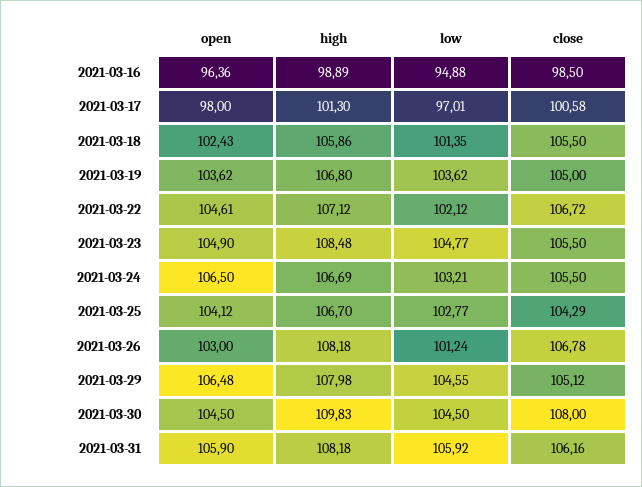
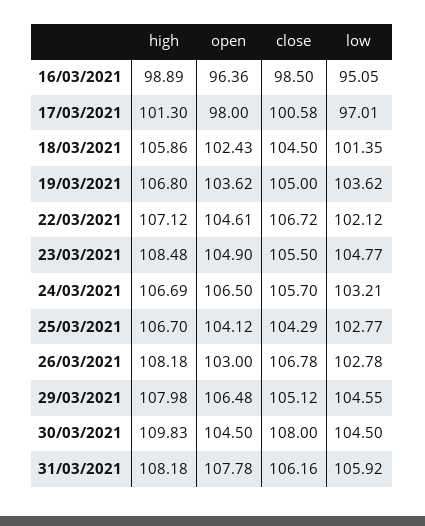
  {
    "open": {
      "2021-03-16": 96.36,
      "2021-03-17": 98,
      "2021-03-18": 102.43,
      "2021-03-19": 103.62,
      "2021-03-22": 104.61,
      "2021-03-23": 104.9,
      "2021-03-24": 106.5,
      "2021-03-25": 104.12,
      "2021-03-26": 103,
      "2021-03-29": 106.48,
      "2021-03-30": 104.5,
-     "2021-03-31": 105.9
+     "2021-03-31": 107.78
    },
    "high": {
      "2021-03-16": 98.89,
      "2021-03-17": 101.3,
      "2021-03-18": 105.86,
      "2021-03-19": 106.8,
      "2021-03-22": 107.12,
      "2021-03-23": 108.48,
      "2021-03-24": 106.69,
      "2021-03-25": 106.7,
      "2021-03-26": 108.18,
      "2021-03-29": 107.98,
      "2021-03-30": 109.83,
      "2021-03-31": 108.18
    },
    "low": {
-     "2021-03-16": 94.88,
+     "2021-03-16": 95.05,
      "2021-03-17": 97.01,
      "2021-03-18": 101.35,
      "2021-03-19": 103.62,
      "2021-03-22": 102.12,
      "2021-03-23": 104.77,
      "2021-03-24": 103.21,
      "2021-03-25": 102.77,
-     "2021-03-26": 101.24,
+     "2021-03-26": 102.78,
      "2021-03-29": 104.55,
      "2021-03-30": 104.5,
      "2021-03-31": 105.92
    },
    "close": {
      "2021-03-16": 98.5,
      "2021-03-17": 100.58,
-     "2021-03-18": 105.5,
+     "2021-03-18": 104.5,
      "2021-03-19": 105,
      "2021-03-22": 106.72,
      "2021-03-23": 105.5,
-     "2021-03-24": 105.5,
+     "2021-03-24": 105.7,
      "2021-03-25": 104.29,
      "2021-03-26": 106.78,
      "2021-03-29": 105.12,
      "2021-03-30": 108,
      "2021-03-31": 106.16
    }
  }

